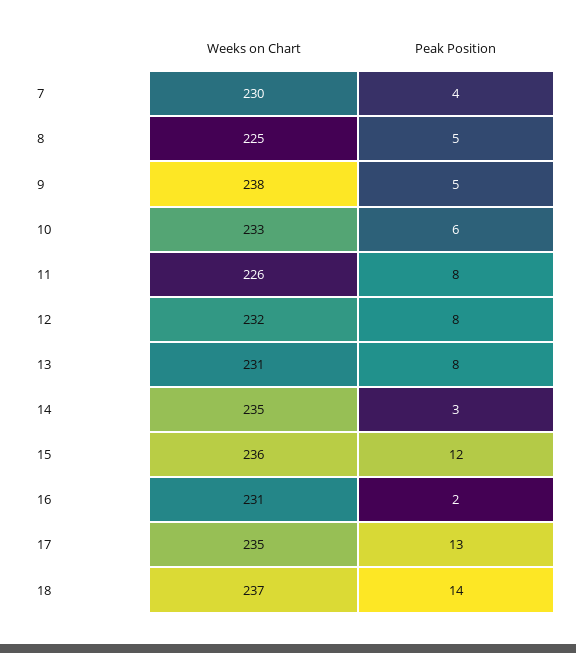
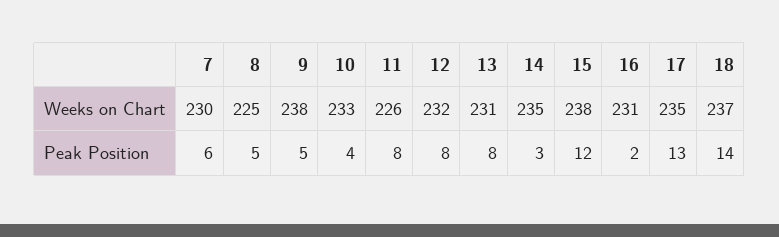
  {
    "Weeks on Chart": {
      "7": 230,
      "8": 225,
      "9": 238,
      "10": 233,
      "11": 226,
      "12": 232,
      "13": 231,
      "14": 235,
-     "15": 236,
+     "15": 238,
      "16": 231,
      "17": 235,
      "18": 237
    },
    "Peak Position": {
-     "7": 4,
+     "7": 6,
      "8": 5,
      "9": 5,
-     "10": 6,
+     "10": 4,
      "11": 8,
      "12": 8,
      "13": 8,
      "14": 3,
      "15": 12,
      "16": 2,
      "17": 13,
      "18": 14
    }
  }

